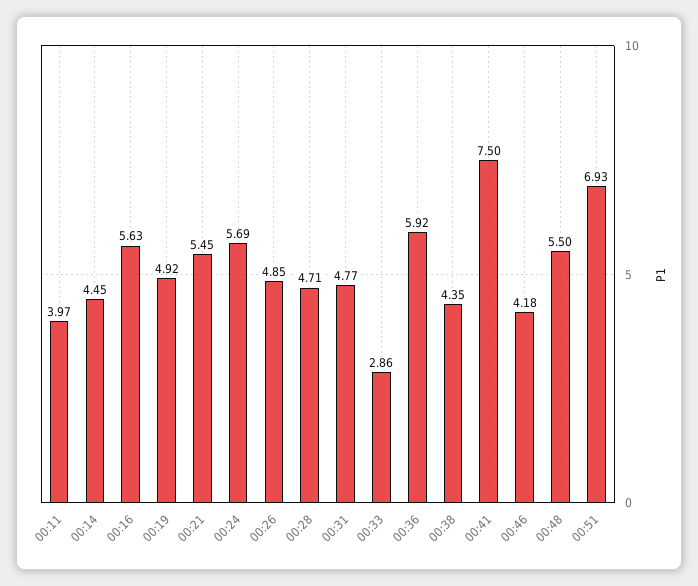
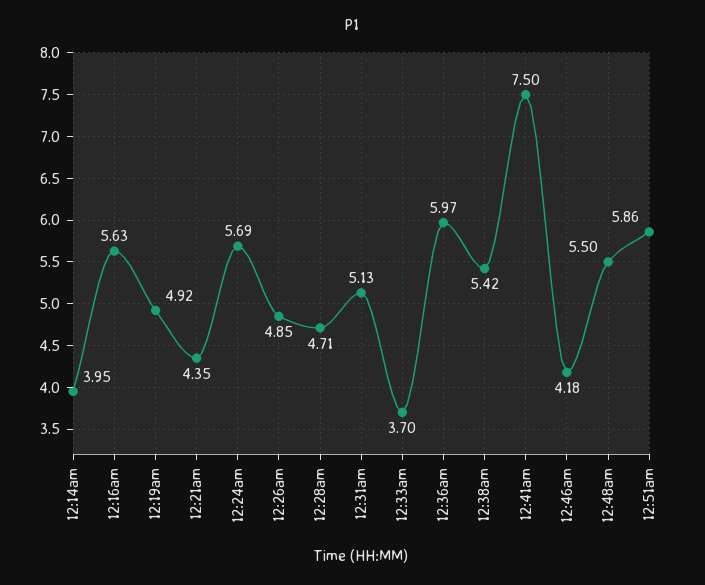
  {
-   "00:11": 3.97,
-   "00:14": 4.45,
+   "00:14": 3.95,
    "00:16": 5.63,
    "00:19": 4.92,
-   "00:21": 5.45,
+   "00:21": 4.35,
    "00:24": 5.69,
    "00:26": 4.85,
    "00:28": 4.71,
-   "00:31": 4.77,
+   "00:31": 5.13,
-   "00:33": 2.86,
+   "00:33": 3.7,
-   "00:36": 5.92,
+   "00:36": 5.97,
-   "00:38": 4.35,
+   "00:38": 5.42,
    "00:41": 7.5,
    "00:46": 4.18,
    "00:48": 5.5,
-   "00:51": 6.93
+   "00:51": 5.86
  }

